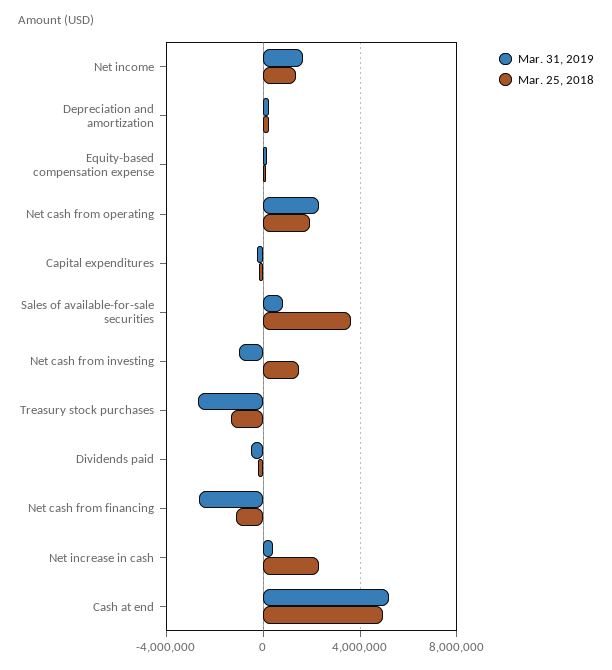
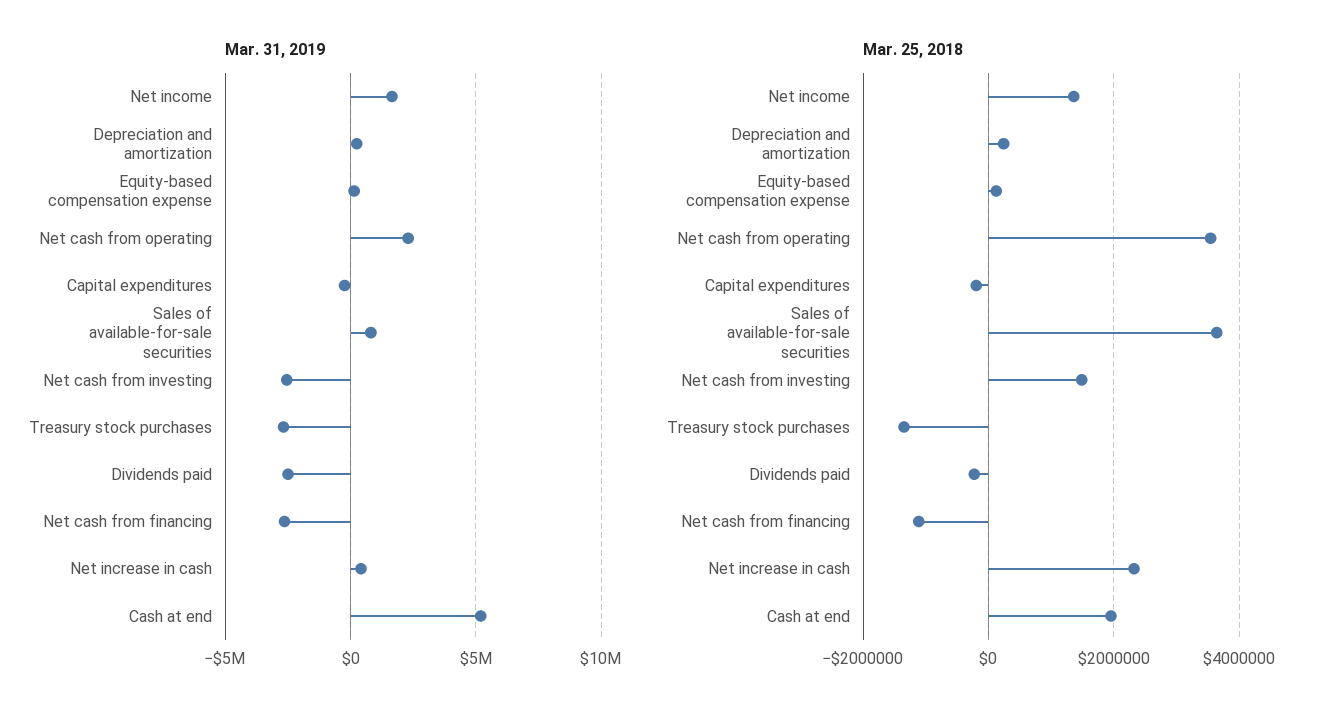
  {
    "Mar. 31, 2019": {
      "Net income": 1500000,
      "Depreciation and amortization": 0,
      "Equity-based compensation expense": 0,
      "Net cash from operating": 2500000,
      "Capital expenditures": 0,
      "Sales of available-for-sale securities": 1000000,
-     "Net cash from investing": -1000000,
+     "Net cash from investing": -2500000,
      "Treasury stock purchases": -2500000,
-     "Dividends paid": -500000,
+     "Dividends paid": -2500000,
      "Net cash from financing": -2500000,
      "Net increase in cash": 500000,
      "Cash at end": 5000000
    },
    "Mar. 25, 2018": {
      "Net income": 1400000,
      "Depreciation and amortization": 200000,
      "Equity-based compensation expense": 200000,
-     "Net cash from operating": 2000000,
+     "Net cash from operating": 3600000,
      "Capital expenditures": -200000,
      "Sales of available-for-sale securities": 3600000,
      "Net cash from investing": 1400000,
      "Treasury stock purchases": -1400000,
      "Dividends paid": -200000,
      "Net cash from financing": -1200000,
      "Net increase in cash": 2400000,
-     "Cash at end": 5000000
+     "Cash at end": 2000000
    }
  }

